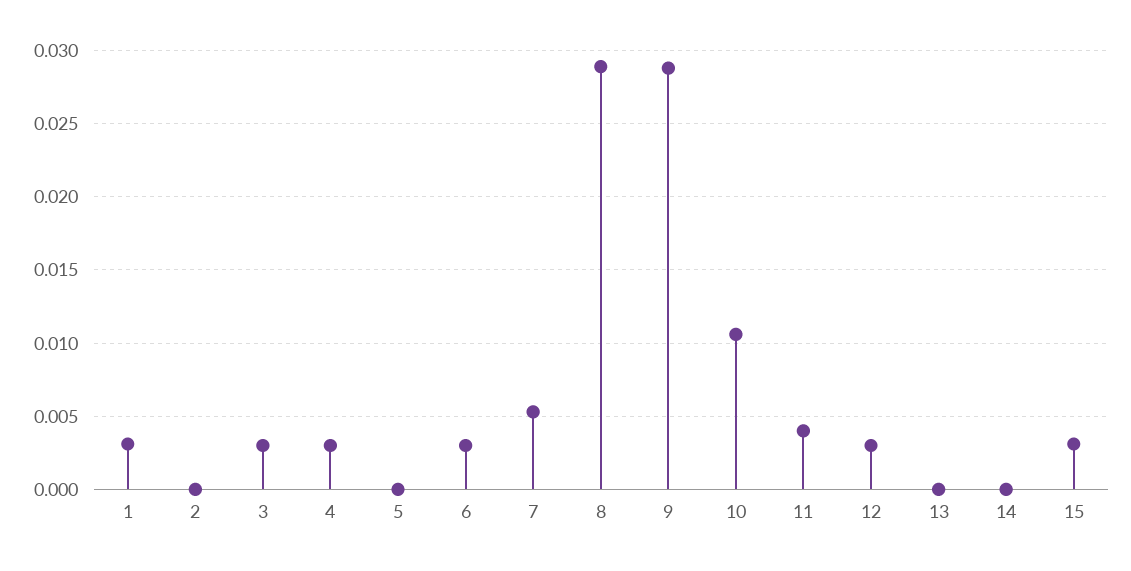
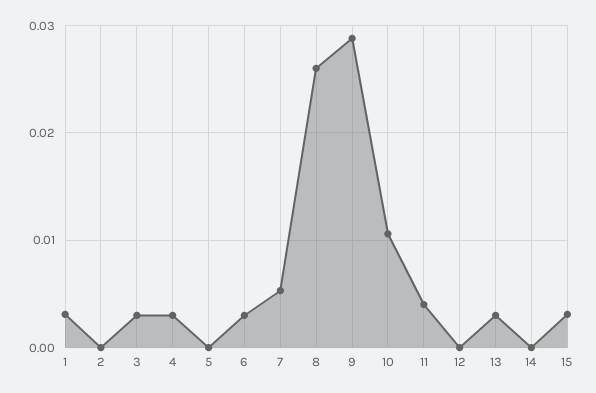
  {
    "1": 0.003,
    "2": 0,
    "3": 0.003,
    "4": 0.003,
    "5": 0,
    "6": 0.003,
    "7": 0.0055,
-   "8": 0.029,
+   "8": 0.026,
    "9": 0.029,
    "10": 0.0105,
    "11": 0.004,
-   "12": 0.003,
+   "12": 0,
-   "13": 0,
+   "13": 0.003,
    "14": 0,
    "15": 0.003
  }

